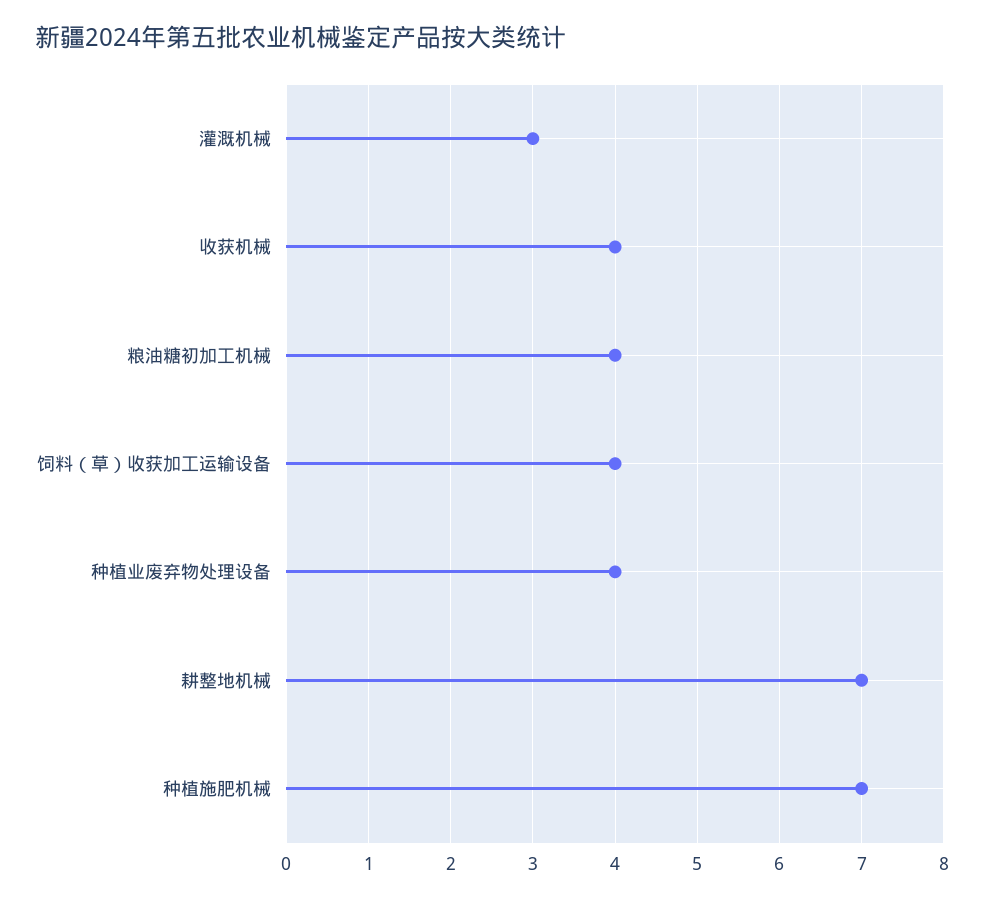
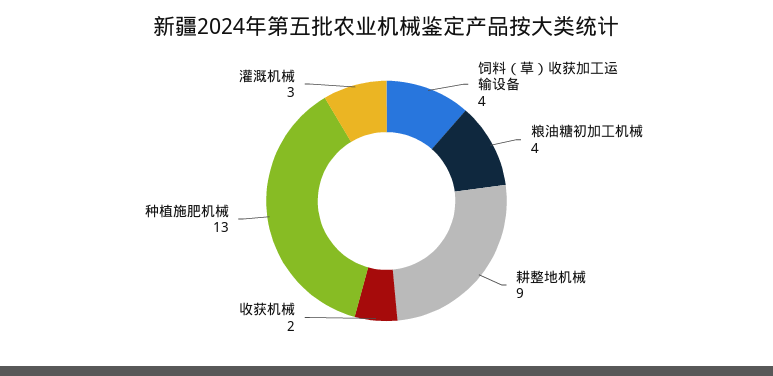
  {
    "灌溉机械": 3,
-   "收获机械": 4,
+   "收获机械": 2,
    "粮油糖初加工机械": 4,
    "饲料（草）收获加工运输设备": 4,
-   "种植业废弃物处理设备": 4,
-   "耕整地机械": 7,
+   "耕整地机械": 9,
-   "种植施肥机械": 7
+   "种植施肥机械": 13
  }

